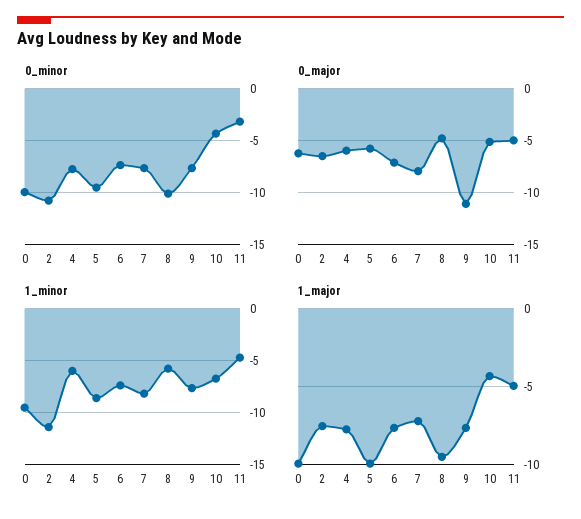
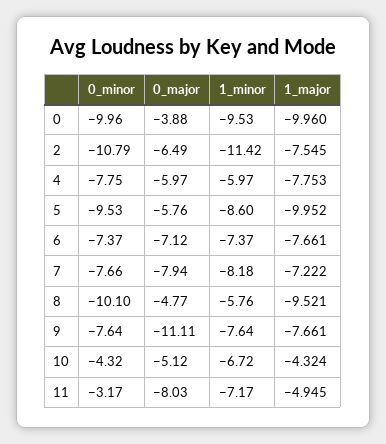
  {
    "0_minor": {
      "0": -9.96,
      "2": -10.79,
      "4": -7.75,
      "5": -9.53,
      "6": -7.37,
      "7": -7.66,
      "8": -10.1,
      "9": -7.64,
      "10": -4.32,
      "11": -3.17
    },
    "0_major": {
-     "0": -6,
+     "0": -3.88,
      "2": -6.49,
      "4": -5.97,
      "5": -5.76,
      "6": -7.12,
      "7": -7.94,
      "8": -4.77,
      "9": -11.11,
      "10": -5.12,
-     "11": -5
+     "11": -8.03
    },
    "1_minor": {
      "0": -9.53,
      "2": -11.42,
      "4": -5.97,
      "5": -8.6,
      "6": -7.37,
      "7": -8.18,
      "8": -5.76,
      "9": -7.64,
      "10": -6.72,
-     "11": -5
+     "11": -7.17
    },
    "1_major": {
      "0": -9.96,
      "2": -7.545,
      "4": -7.753,
      "5": -9.952,
      "6": -7.661,
      "7": -7.222,
      "8": -9.521,
      "9": -7.661,
      "10": -4.324,
      "11": -4.945
    }
  }

